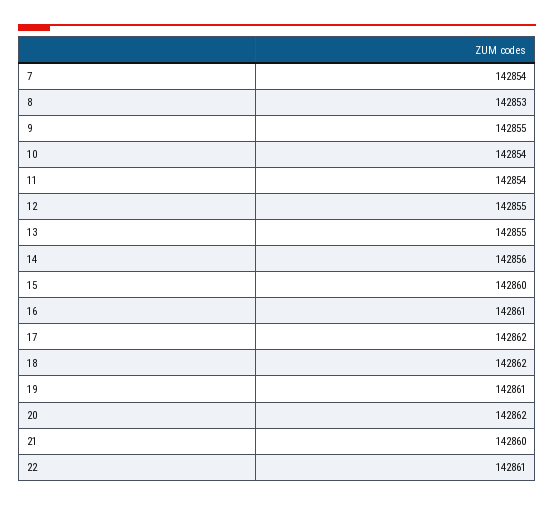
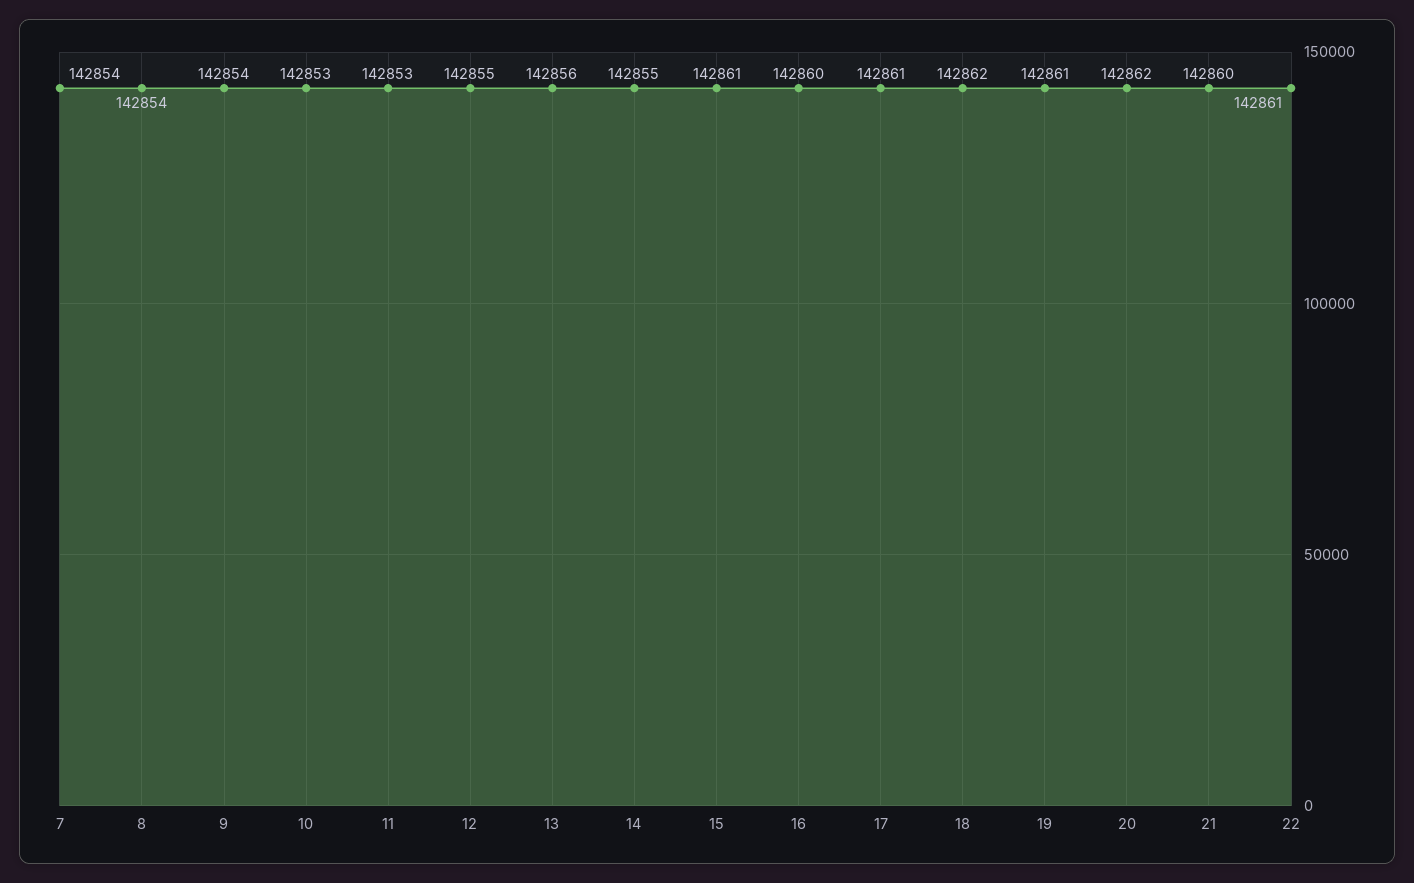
  {
    "7": 142854,
-   "8": 142853,
+   "8": 142854,
-   "9": 142855,
+   "9": 142854,
-   "10": 142854,
+   "10": 142853,
-   "11": 142854,
+   "11": 142853,
    "12": 142855,
-   "13": 142855,
+   "13": 142856,
-   "14": 142856,
+   "14": 142855,
-   "15": 142860,
+   "15": 142861,
-   "16": 142861,
+   "16": 142860,
-   "17": 142862,
+   "17": 142861,
    "18": 142862,
    "19": 142861,
    "20": 142862,
    "21": 142860,
    "22": 142861
  }

